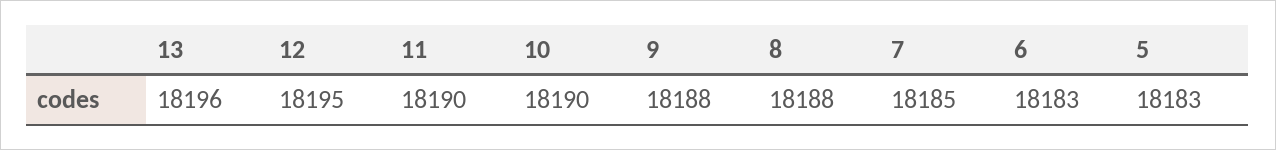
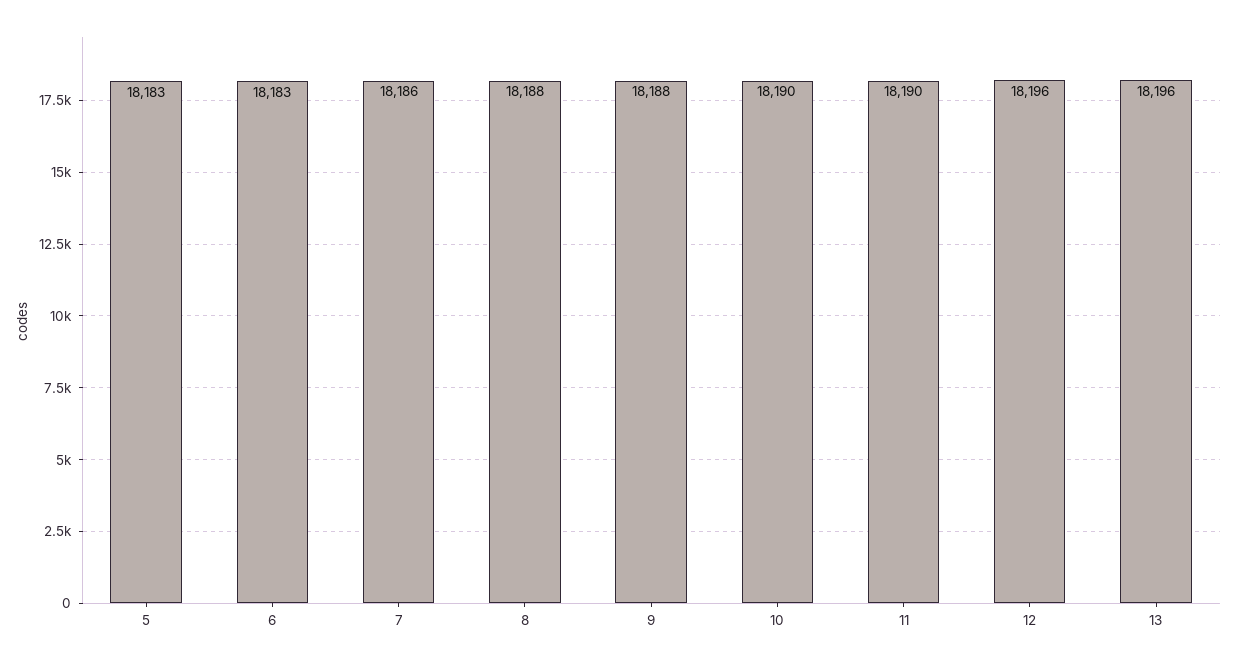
  {
    "13": 18196,
-   "12": 18195,
+   "12": 18196,
    "11": 18190,
    "10": 18190,
    "9": 18188,
    "8": 18188,
-   "7": 18185,
+   "7": 18186,
    "6": 18183,
    "5": 18183
  }

